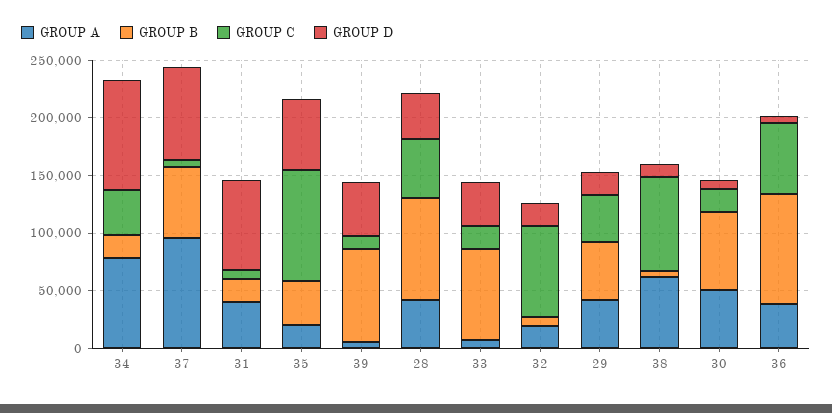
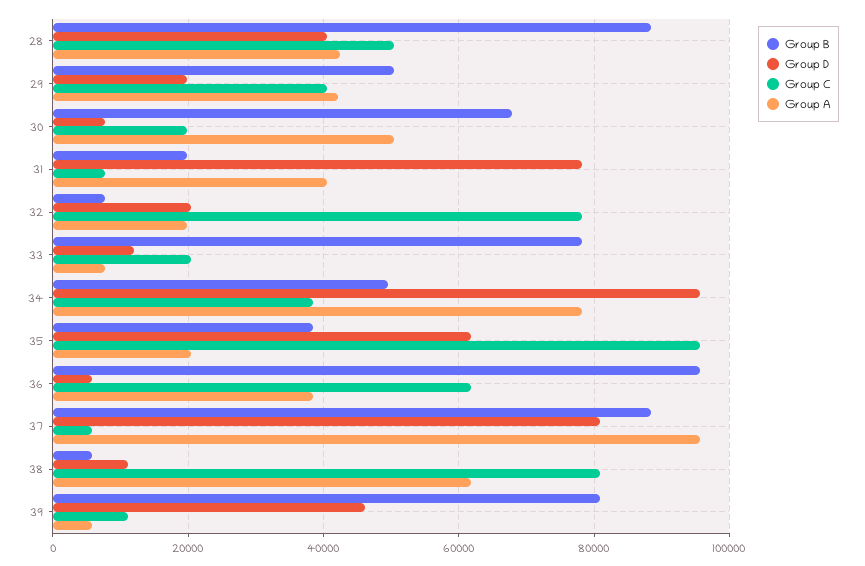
  {
    "GROUP A": {
      "34": 78000,
      "37": 96000,
      "31": 40000,
      "35": 20000,
      "39": 6000,
      "28": 42000,
      "33": 8000,
      "32": 20000,
      "29": 42000,
      "38": 62000,
      "30": 50000,
      "36": 38000
    },
    "GROUP B": {
-     "34": 20000,
+     "34": 50000,
-     "37": 60000,
+     "37": 88000,
      "31": 20000,
      "35": 38000,
      "39": 80000,
      "28": 88000,
      "33": 78000,
      "32": 8000,
      "29": 50000,
      "38": 6000,
      "30": 68000,
      "36": 96000
    },
    "GROUP C": {
      "34": 38000,
      "37": 6000,
      "31": 8000,
      "35": 96000,
      "39": 12000,
      "28": 50000,
      "33": 20000,
      "32": 78000,
      "29": 40000,
      "38": 80000,
      "30": 20000,
      "36": 62000
    },
    "GROUP D": {
      "34": 96000,
      "37": 80000,
      "31": 78000,
      "35": 62000,
      "39": 46000,
      "28": 40000,
-     "33": 40000,
+     "33": 12000,
      "32": 20000,
      "29": 20000,
      "38": 12000,
      "30": 8000,
      "36": 6000
    }
  }

